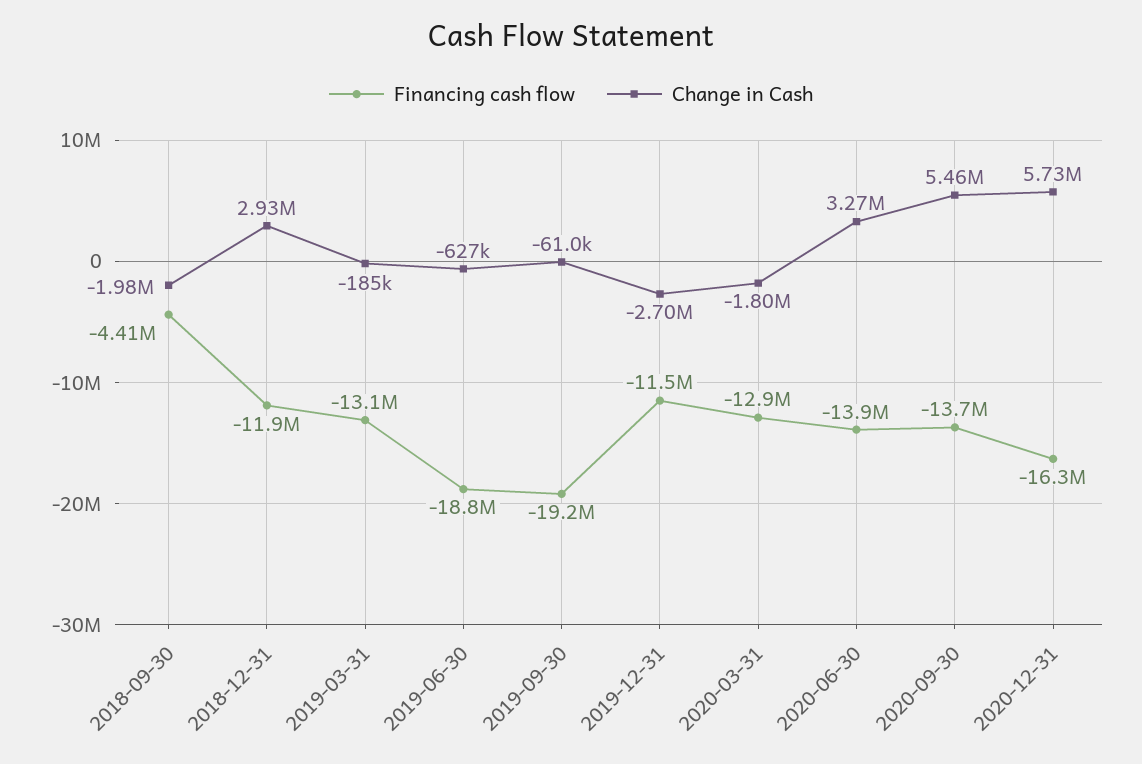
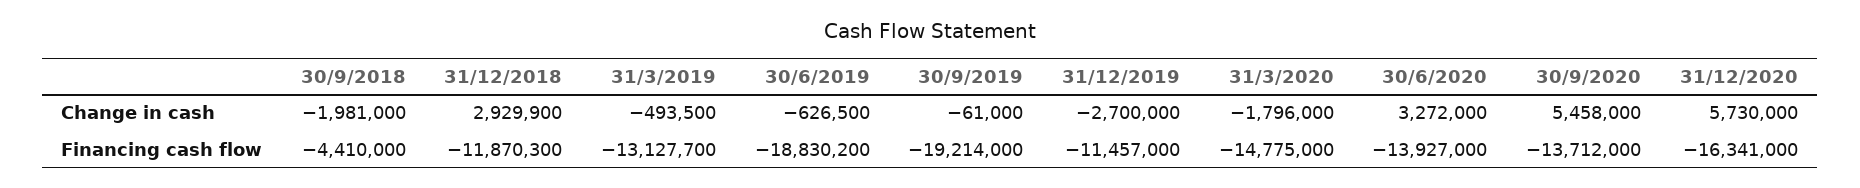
  {
    "Financing cash flow": {
      "2018-09-30": -4410000,
      "2018-12-31": -11870300,
      "2019-03-31": -13127700,
      "2019-06-30": -18830200,
      "2019-09-30": -19214000,
      "2019-12-31": -11457000,
-     "2020-03-31": -12900000,
+     "2020-03-31": -14775000,
      "2020-06-30": -13927000,
      "2020-09-30": -13712000,
      "2020-12-31": -16341000
    },
    "Change in Cash": {
      "2018-09-30": -1981000,
      "2018-12-31": 2929900,
-     "2019-03-31": -185000,
+     "2019-03-31": -493500,
      "2019-06-30": -626500,
      "2019-09-30": -61000,
      "2019-12-31": -2700000,
      "2020-03-31": -1796000,
      "2020-06-30": 3272000,
      "2020-09-30": 5458000,
      "2020-12-31": 5730000
    }
  }

